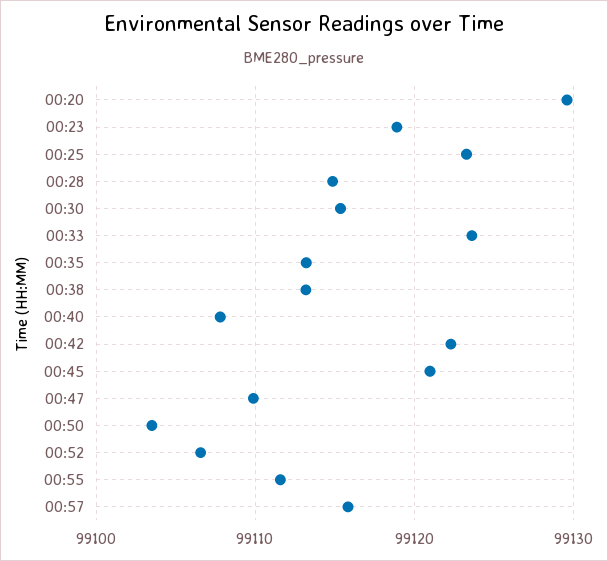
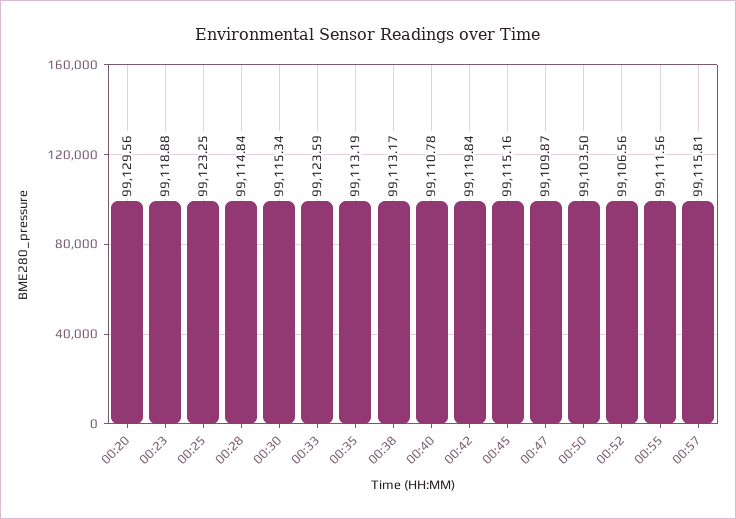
  {
    "00:20": 99129.56,
    "00:23": 99118.88,
    "00:25": 99123.25,
    "00:28": 99114.84,
    "00:30": 99115.34,
    "00:33": 99123.59,
    "00:35": 99113.19,
    "00:38": 99113.17,
-   "00:40": 99108,
+   "00:40": 99110.78,
-   "00:42": 99122,
+   "00:42": 99119.84,
-   "00:45": 99121,
+   "00:45": 99115.16,
    "00:47": 99109.87,
    "00:50": 99103.5,
    "00:52": 99106.56,
    "00:55": 99111.56,
    "00:57": 99115.81
  }

